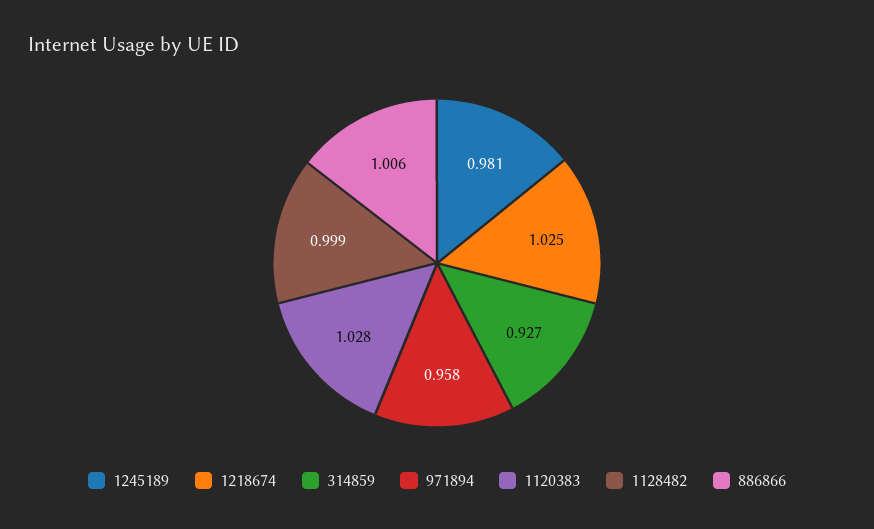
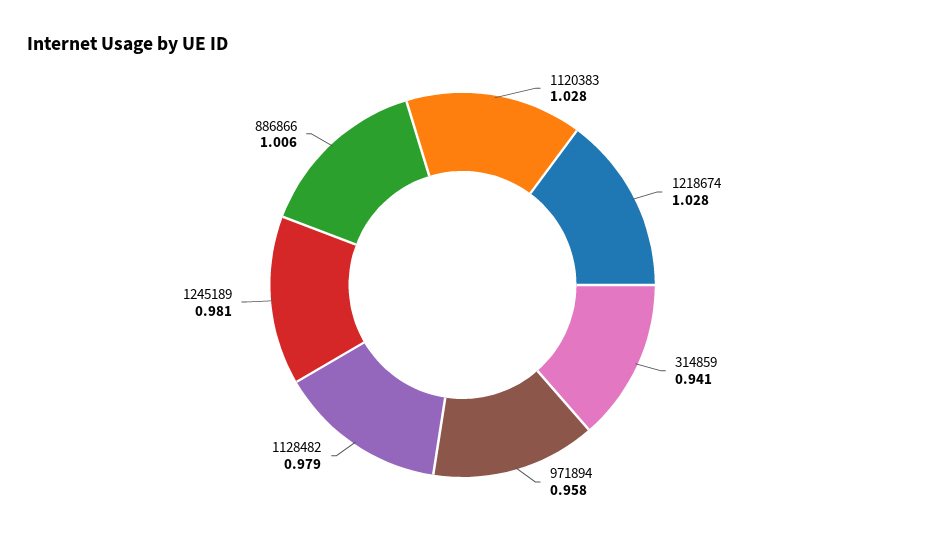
  {
    "1245189": 0.981,
-   "1218674": 1.025,
+   "1218674": 1.028,
-   "314859": 0.927,
+   "314859": 0.941,
    "971894": 0.958,
    "1120383": 1.028,
-   "1128482": 0.999,
+   "1128482": 0.979,
    "886866": 1.006
  }

